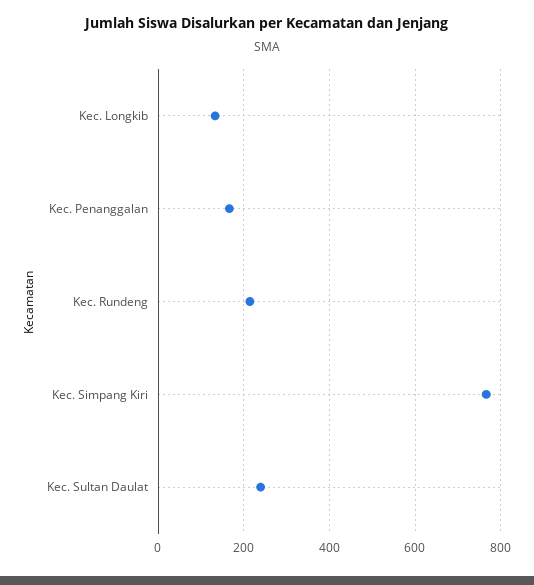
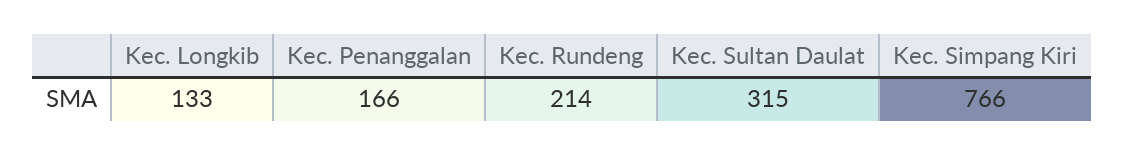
  {
    "Kec. Longkib": 133,
    "Kec. Penanggalan": 166,
    "Kec. Rundeng": 214,
    "Kec. Simpang Kiri": 766,
-   "Kec. Sultan Daulat": 240
+   "Kec. Sultan Daulat": 315
  }

